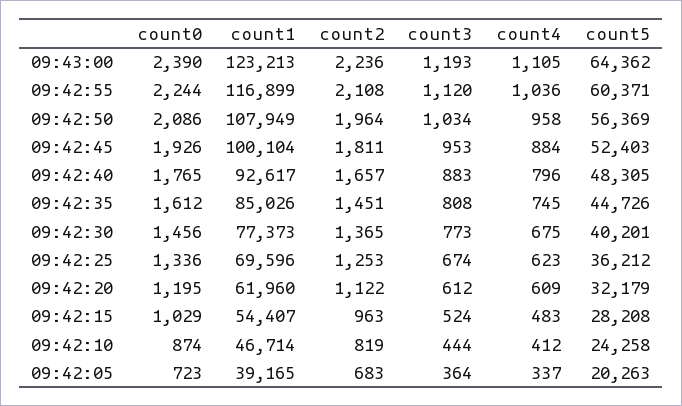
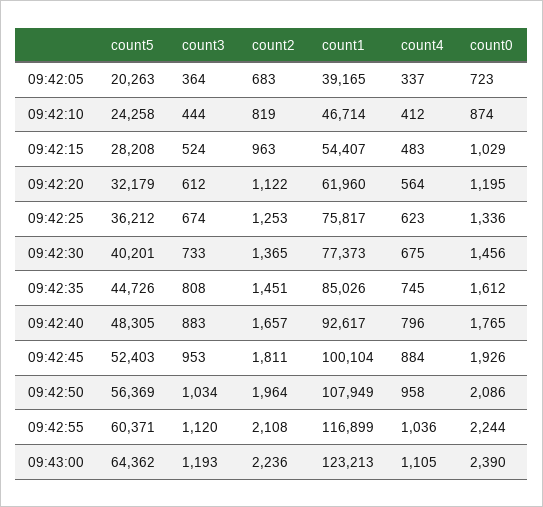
  {
    "count0": {
      "09:43:00": 2390,
      "09:42:55": 2244,
      "09:42:50": 2086,
      "09:42:45": 1926,
      "09:42:40": 1765,
      "09:42:35": 1612,
      "09:42:30": 1456,
      "09:42:25": 1336,
      "09:42:20": 1195,
      "09:42:15": 1029,
      "09:42:10": 874,
      "09:42:05": 723
    },
    "count1": {
      "09:43:00": 123213,
      "09:42:55": 116899,
      "09:42:50": 107949,
      "09:42:45": 100104,
      "09:42:40": 92617,
      "09:42:35": 85026,
      "09:42:30": 77373,
-     "09:42:25": 69596,
+     "09:42:25": 75817,
      "09:42:20": 61960,
      "09:42:15": 54407,
      "09:42:10": 46714,
      "09:42:05": 39165
    },
    "count2": {
      "09:43:00": 2236,
      "09:42:55": 2108,
      "09:42:50": 1964,
      "09:42:45": 1811,
      "09:42:40": 1657,
      "09:42:35": 1451,
      "09:42:30": 1365,
      "09:42:25": 1253,
      "09:42:20": 1122,
      "09:42:15": 963,
      "09:42:10": 819,
      "09:42:05": 683
    },
    "count3": {
      "09:43:00": 1193,
      "09:42:55": 1120,
      "09:42:50": 1034,
      "09:42:45": 953,
      "09:42:40": 883,
      "09:42:35": 808,
-     "09:42:30": 773,
+     "09:42:30": 733,
      "09:42:25": 674,
      "09:42:20": 612,
      "09:42:15": 524,
      "09:42:10": 444,
      "09:42:05": 364
    },
    "count4": {
      "09:43:00": 1105,
      "09:42:55": 1036,
      "09:42:50": 958,
      "09:42:45": 884,
      "09:42:40": 796,
      "09:42:35": 745,
      "09:42:30": 675,
      "09:42:25": 623,
-     "09:42:20": 609,
+     "09:42:20": 564,
      "09:42:15": 483,
      "09:42:10": 412,
      "09:42:05": 337
    },
    "count5": {
      "09:43:00": 64362,
      "09:42:55": 60371,
      "09:42:50": 56369,
      "09:42:45": 52403,
      "09:42:40": 48305,
      "09:42:35": 44726,
      "09:42:30": 40201,
      "09:42:25": 36212,
      "09:42:20": 32179,
      "09:42:15": 28208,
      "09:42:10": 24258,
      "09:42:05": 20263
    }
  }

